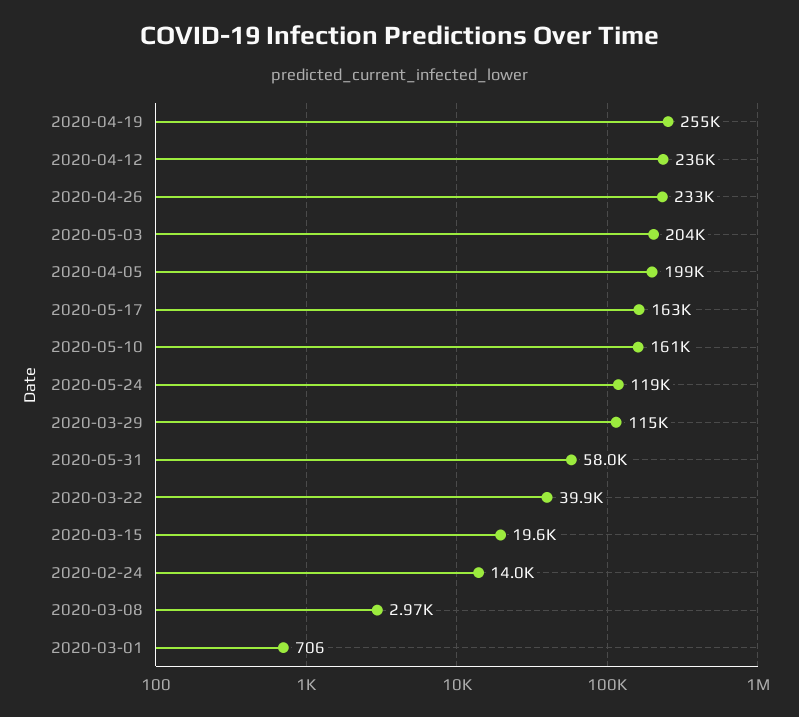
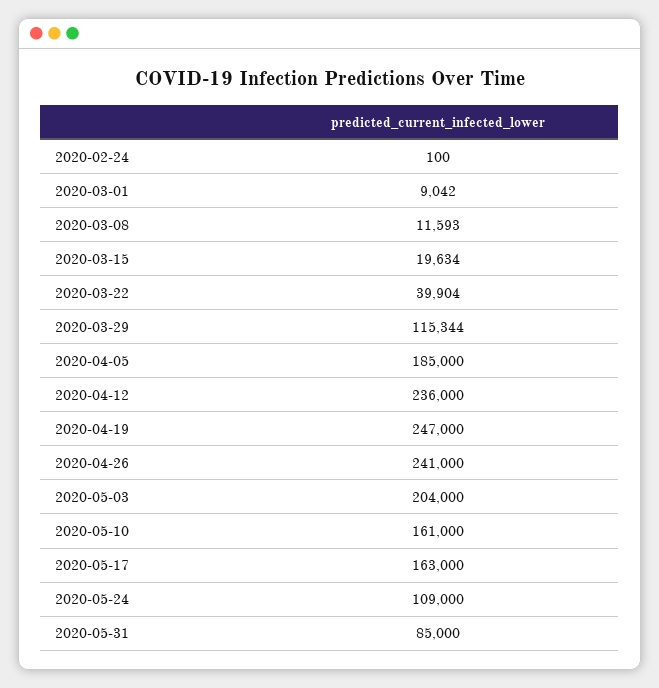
  {
-   "2020-04-19": 255000,
+   "2020-04-19": 247000,
    "2020-04-12": 236000,
-   "2020-04-26": 233000,
+   "2020-04-26": 241000,
    "2020-05-03": 204000,
-   "2020-04-05": 199000,
+   "2020-04-05": 185000,
    "2020-05-17": 163000,
    "2020-05-10": 161000,
-   "2020-05-24": 119000,
+   "2020-05-24": 109000,
    "2020-03-29": 115344,
-   "2020-05-31": 58000,
+   "2020-05-31": 85000,
    "2020-03-22": 39904,
    "2020-03-15": 19634,
-   "2020-02-24": 14000,
+   "2020-02-24": 100,
-   "2020-03-08": 2970,
+   "2020-03-08": 11593,
-   "2020-03-01": 706
+   "2020-03-01": 9042
  }

